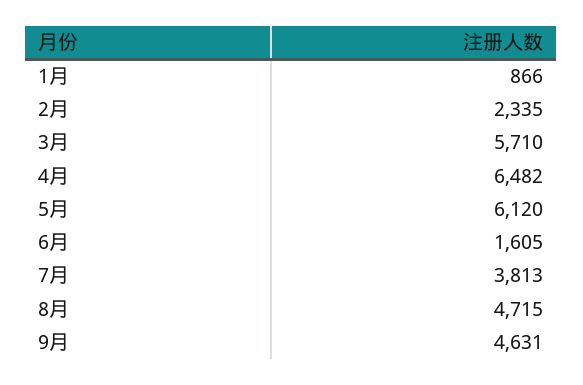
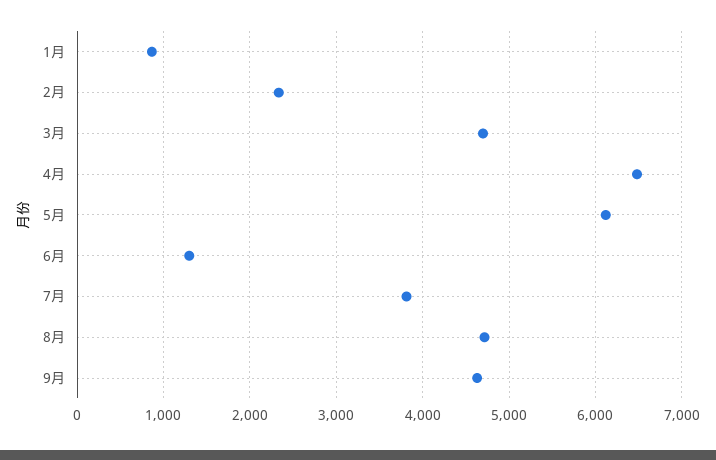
  {
    "1月": 866,
    "2月": 2335,
-   "3月": 5710,
+   "3月": 4700,
    "4月": 6482,
    "5月": 6120,
-   "6月": 1605,
+   "6月": 1300,
    "7月": 3813,
    "8月": 4715,
    "9月": 4631
  }

